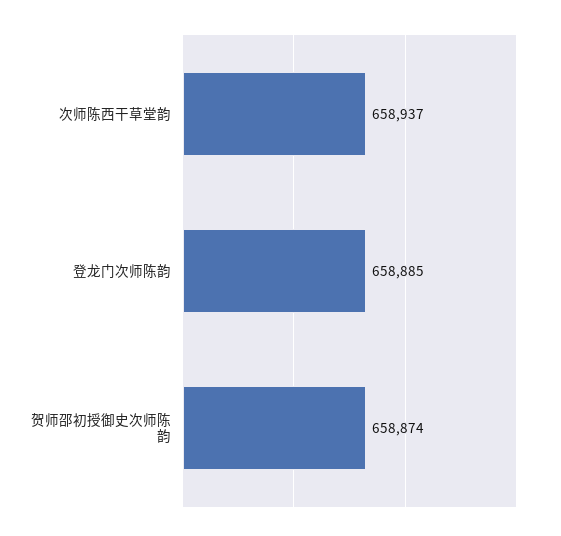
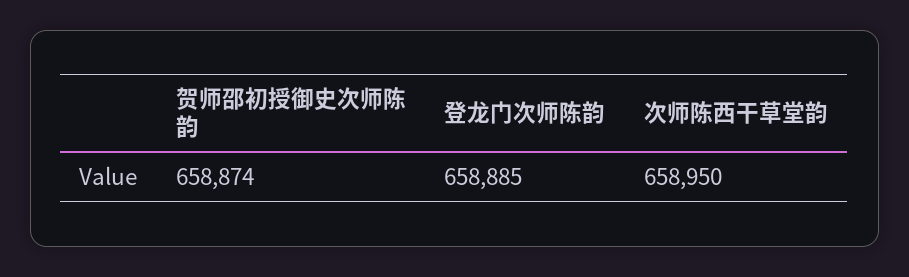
  {
-   "次师陈西干草堂韵": 658937,
+   "次师陈西干草堂韵": 658950,
    "登龙门次师陈韵": 658885,
    "贺师邵初授御史次师陈韵": 658874
  }

